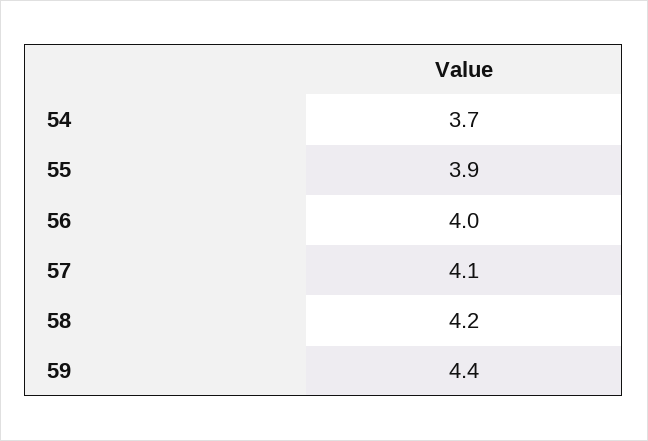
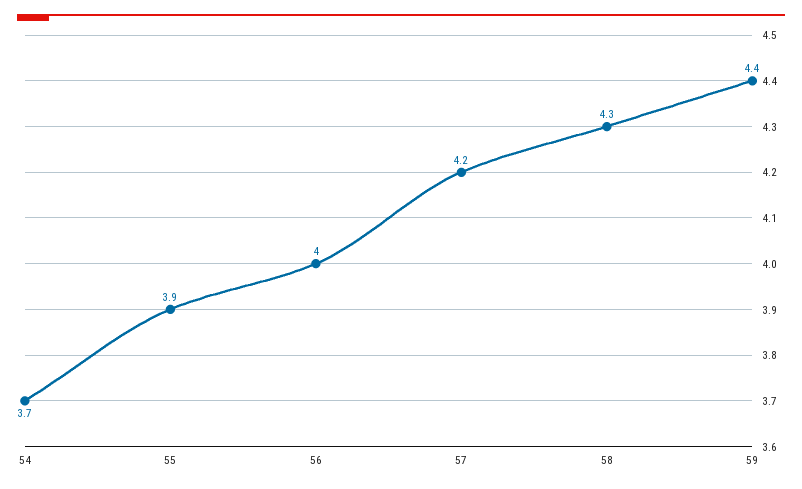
  {
    "54": 3.7,
    "55": 3.9,
    "56": 4,
-   "57": 4.1,
+   "57": 4.2,
-   "58": 4.2,
+   "58": 4.3,
    "59": 4.4
  }

